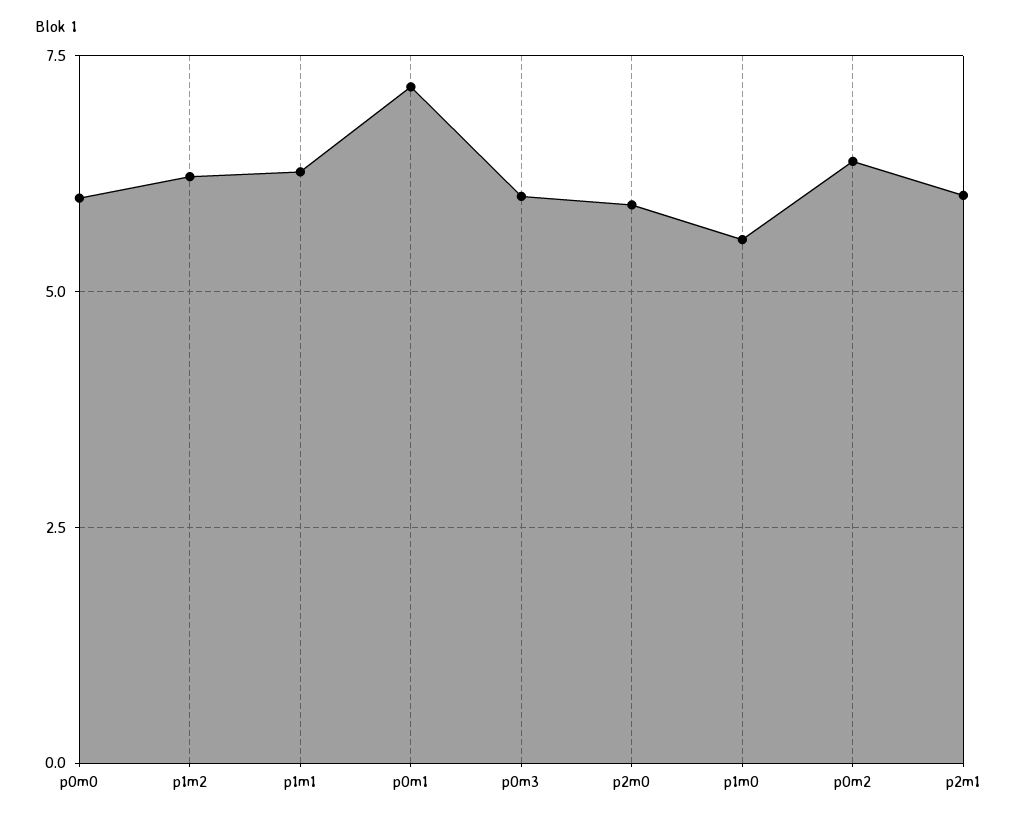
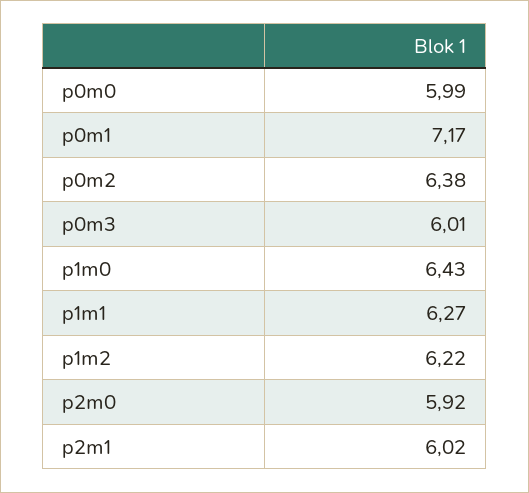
  {
    "p0m0": 5.99,
    "p1m2": 6.22,
    "p1m1": 6.27,
    "p0m1": 7.17,
    "p0m3": 6.01,
    "p2m0": 5.92,
-   "p1m0": 5.5,
+   "p1m0": 6.43,
    "p0m2": 6.38,
    "p2m1": 6.02
  }

